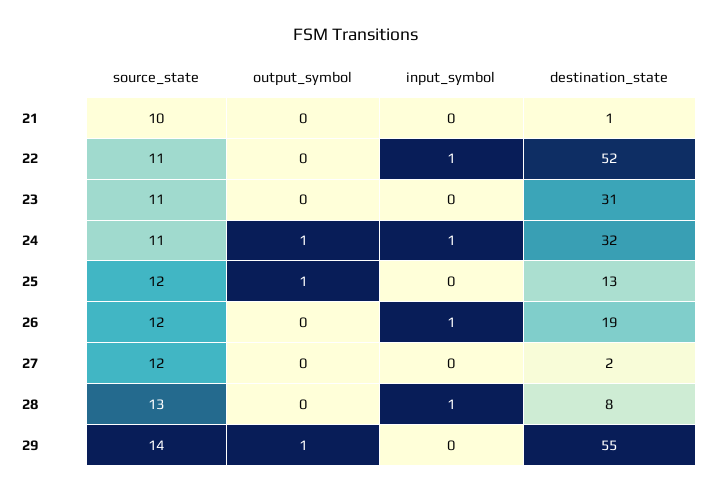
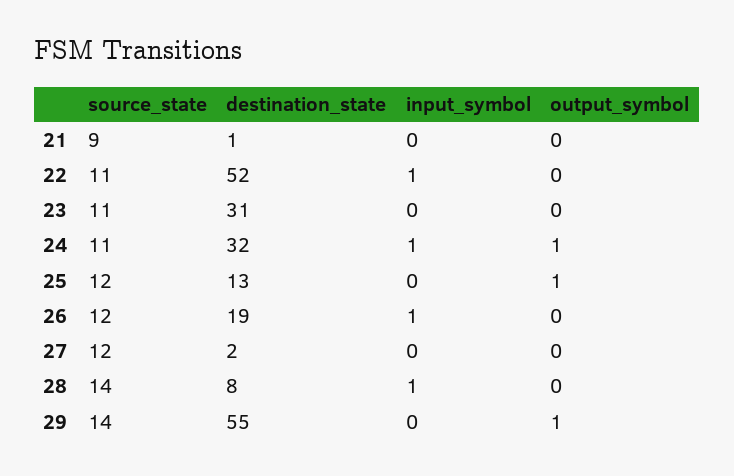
  {
    "source_state": {
-     "21": 10,
+     "21": 9,
      "22": 11,
      "23": 11,
      "24": 11,
      "25": 12,
      "26": 12,
      "27": 12,
-     "28": 13,
+     "28": 14,
      "29": 14
    },
    "output_symbol": {
      "21": 0,
      "22": 0,
      "23": 0,
      "24": 1,
      "25": 1,
      "26": 0,
      "27": 0,
      "28": 0,
      "29": 1
    },
    "input_symbol": {
      "21": 0,
      "22": 1,
      "23": 0,
      "24": 1,
      "25": 0,
      "26": 1,
      "27": 0,
      "28": 1,
      "29": 0
    },
    "destination_state": {
      "21": 1,
      "22": 52,
      "23": 31,
      "24": 32,
      "25": 13,
      "26": 19,
      "27": 2,
      "28": 8,
      "29": 55
    }
  }

